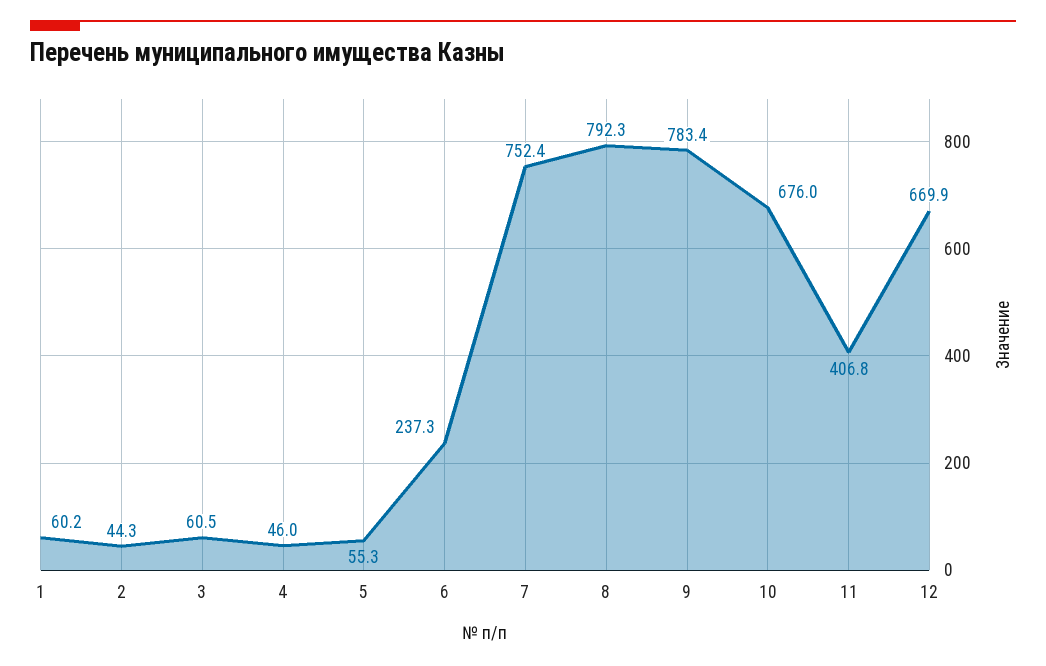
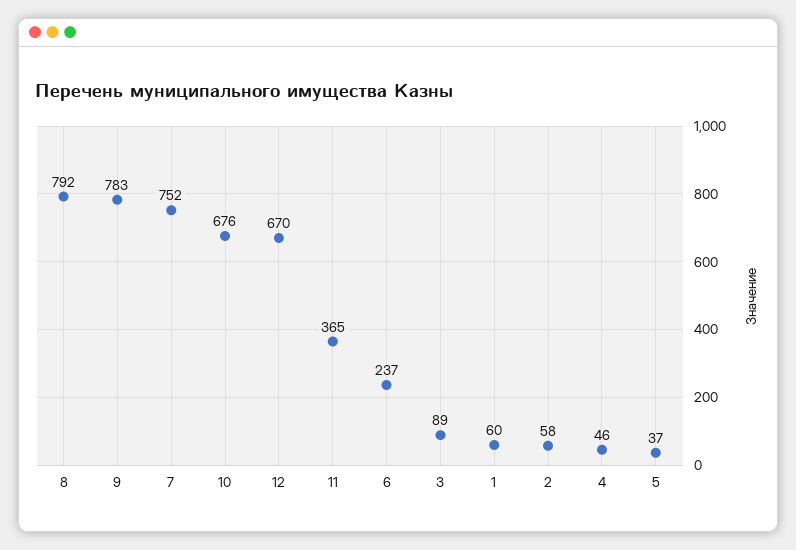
  {
    "1": 60.2,
-   "2": 44.3,
+   "2": 58,
-   "3": 60.5,
+   "3": 89,
    "4": 46,
-   "5": 55.3,
+   "5": 37,
    "6": 237.3,
    "7": 752.4,
    "8": 792.3,
    "9": 783.4,
    "10": 676,
-   "11": 406.8,
+   "11": 365,
    "12": 669.9
  }

